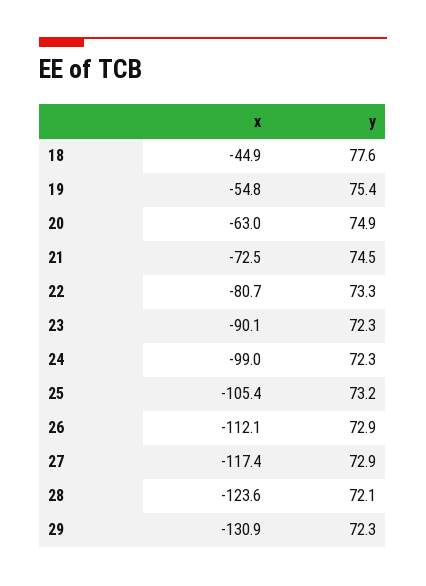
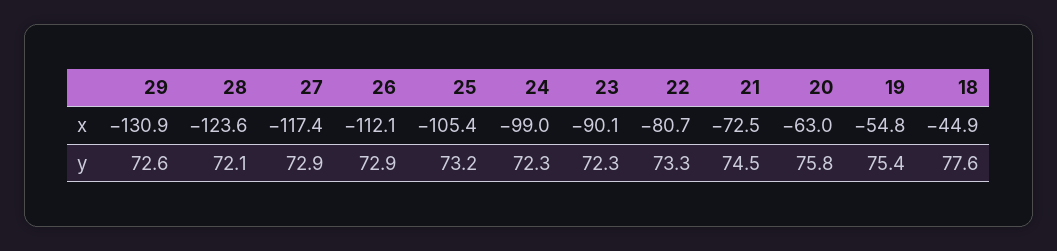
  {
    "x": {
      "18": -44.9,
      "19": -54.8,
      "20": -63,
      "21": -72.5,
      "22": -80.7,
      "23": -90.1,
      "24": -99,
      "25": -105.4,
      "26": -112.1,
      "27": -117.4,
      "28": -123.6,
      "29": -130.9
    },
    "y": {
      "18": 77.6,
      "19": 75.4,
-     "20": 74.9,
+     "20": 75.8,
      "21": 74.5,
      "22": 73.3,
      "23": 72.3,
      "24": 72.3,
      "25": 73.2,
      "26": 72.9,
      "27": 72.9,
      "28": 72.1,
-     "29": 72.3
+     "29": 72.6
    }
  }

